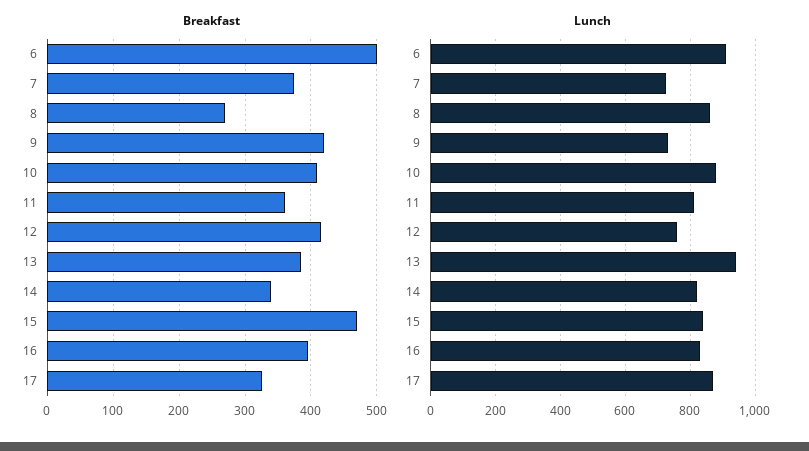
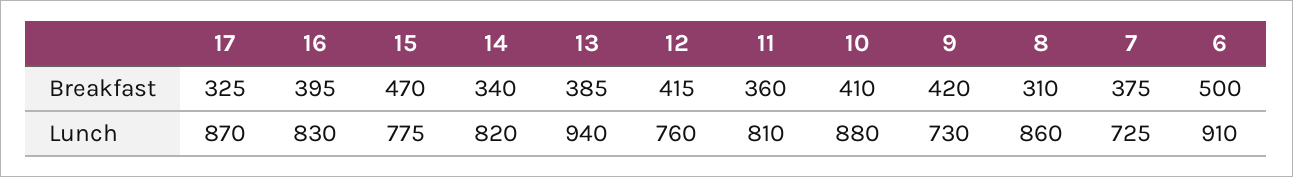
  {
    "Breakfast": {
      "6": 500,
      "7": 375,
-     "8": 270,
+     "8": 310,
      "9": 420,
      "10": 410,
      "11": 360,
      "12": 415,
      "13": 385,
      "14": 340,
      "15": 470,
      "16": 395,
      "17": 325
    },
    "Lunch": {
      "6": 910,
      "7": 725,
      "8": 860,
      "9": 730,
      "10": 880,
      "11": 810,
      "12": 760,
      "13": 940,
      "14": 820,
-     "15": 840,
+     "15": 775,
      "16": 830,
      "17": 870
    }
  }

